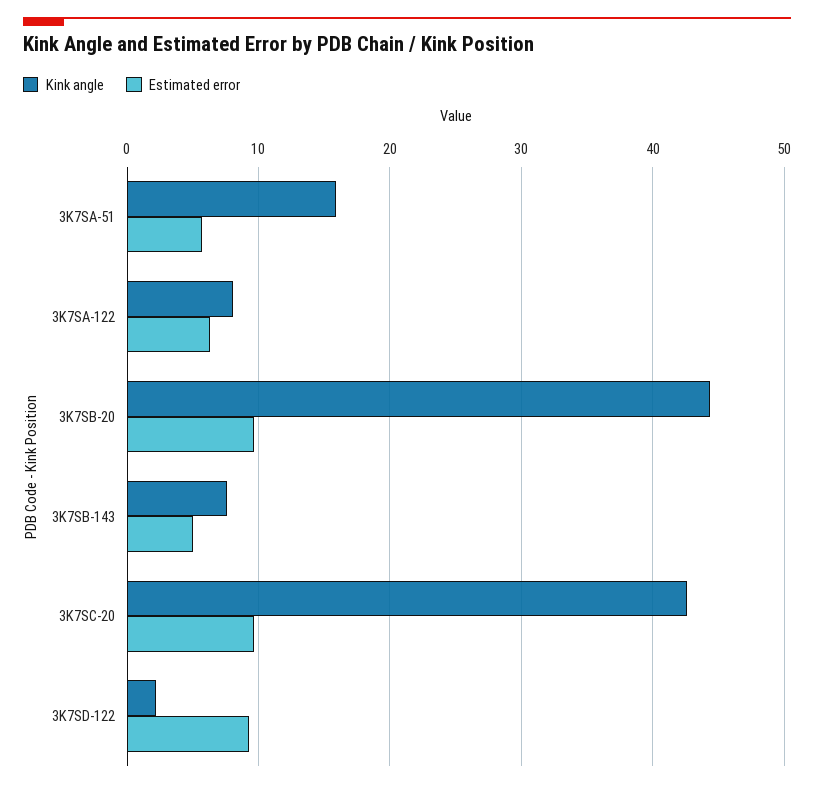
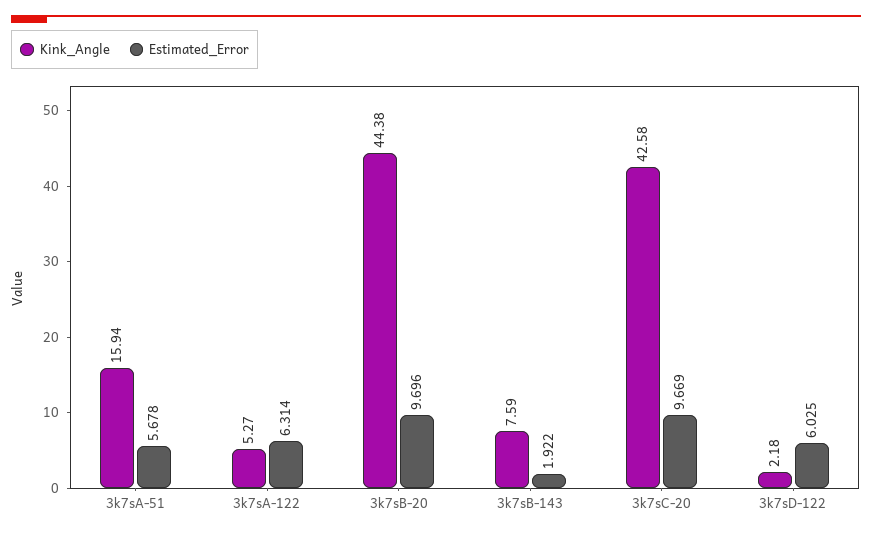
  {
    "Kink angle": {
      "3K7SA-51": 15.94,
-     "3K7SA-122": 8,
+     "3K7SA-122": 5.27,
      "3K7SB-20": 44.38,
      "3K7SB-143": 7.59,
      "3K7SC-20": 42.58,
      "3K7SD-122": 2.18
    },
    "Estimated error": {
      "3K7SA-51": 5.678,
      "3K7SA-122": 6.314,
      "3K7SB-20": 9.696,
-     "3K7SB-143": 5,
+     "3K7SB-143": 1.922,
      "3K7SC-20": 9.669,
-     "3K7SD-122": 9
+     "3K7SD-122": 6.025
    }
  }

